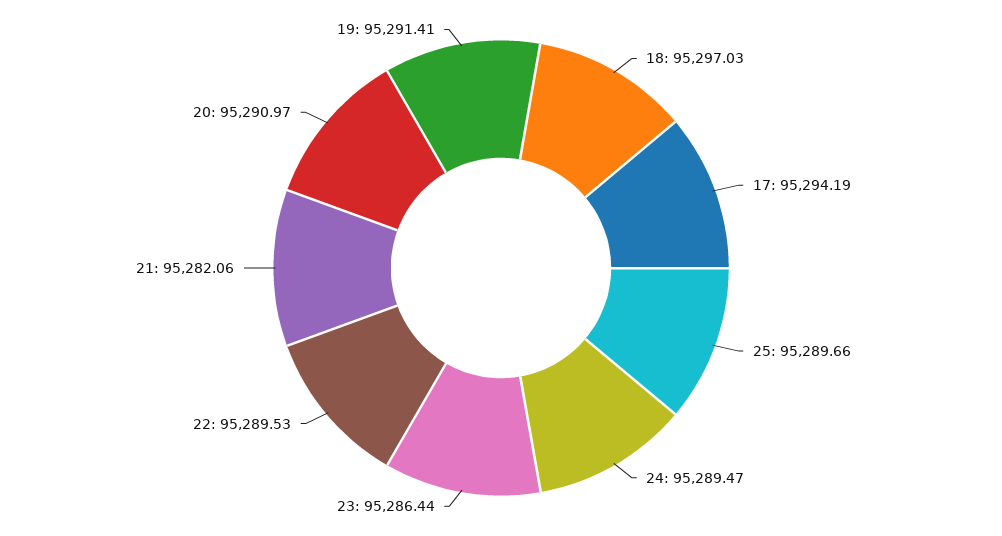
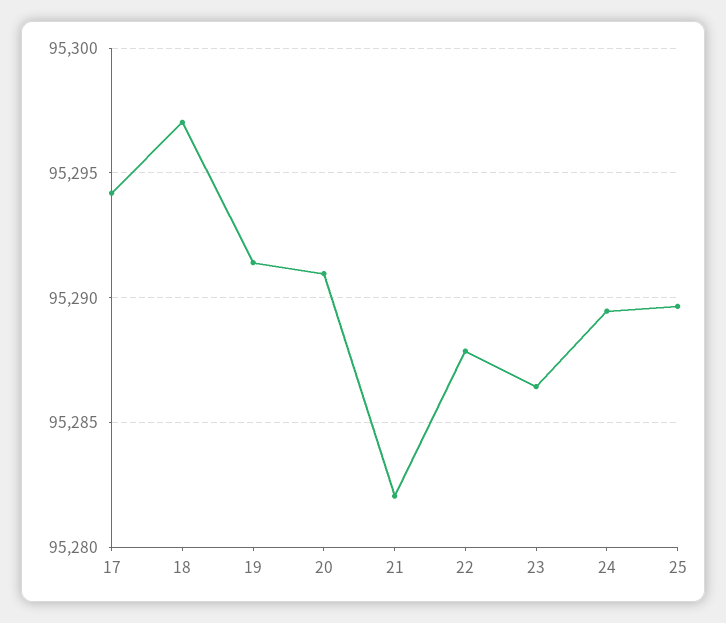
  {
    "18": 95297.03,
    "17": 95294.19,
    "25": 95289.66,
    "24": 95289.47,
    "23": 95286.44,
-   "22": 95289.53,
+   "22": 95288,
    "21": 95282.06,
    "20": 95290.97,
    "19": 95291.41
  }

